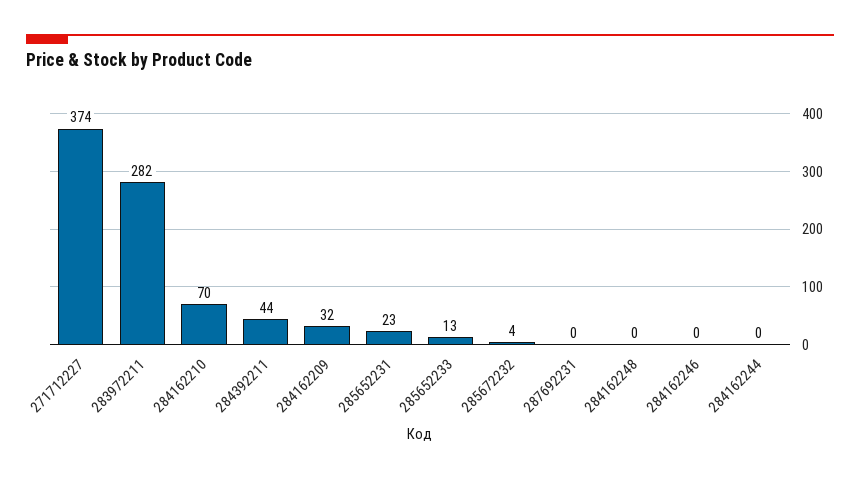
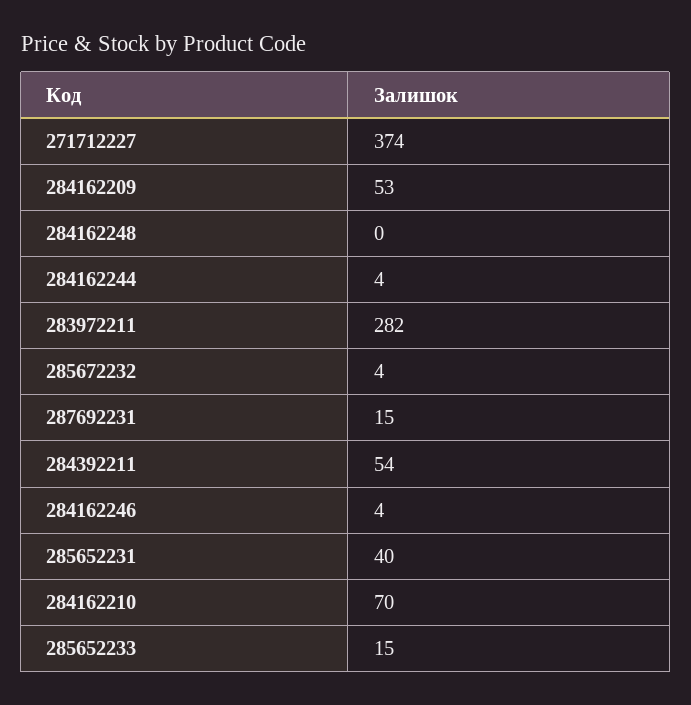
  {
    "271712227": 374,
    "283972211": 282,
    "284162210": 70,
-   "284392211": 44,
+   "284392211": 54,
-   "284162209": 32,
+   "284162209": 53,
-   "285652231": 23,
+   "285652231": 40,
-   "285652233": 13,
+   "285652233": 15,
    "285672232": 4,
-   "287692231": 0,
+   "287692231": 15,
    "284162248": 0,
-   "284162246": 0,
+   "284162246": 4,
-   "284162244": 0
+   "284162244": 4
  }

